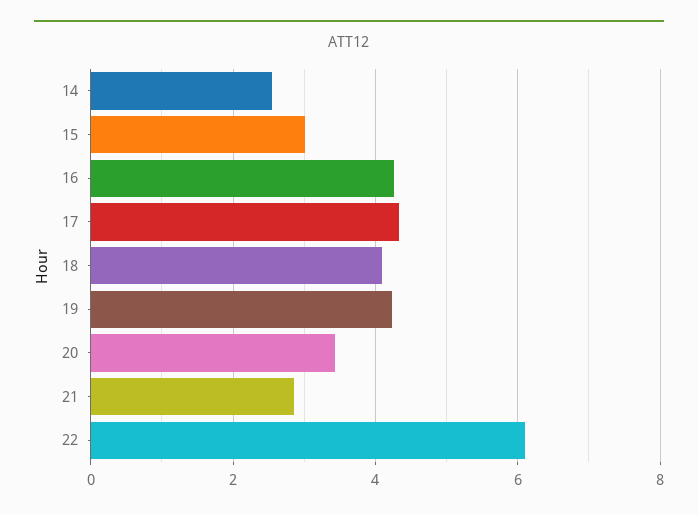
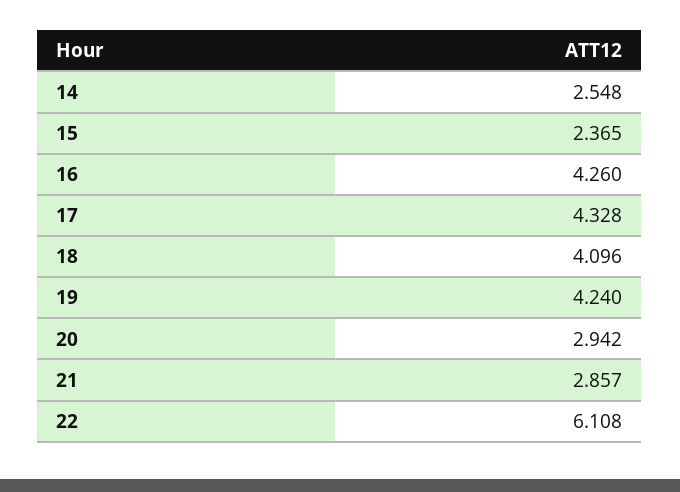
  {
    "14": 2.548,
-   "15": 3,
+   "15": 2.365,
    "16": 4.26,
    "17": 4.328,
    "18": 4.096,
    "19": 4.24,
-   "20": 3.4,
+   "20": 2.942,
    "21": 2.857,
    "22": 6.108
  }

